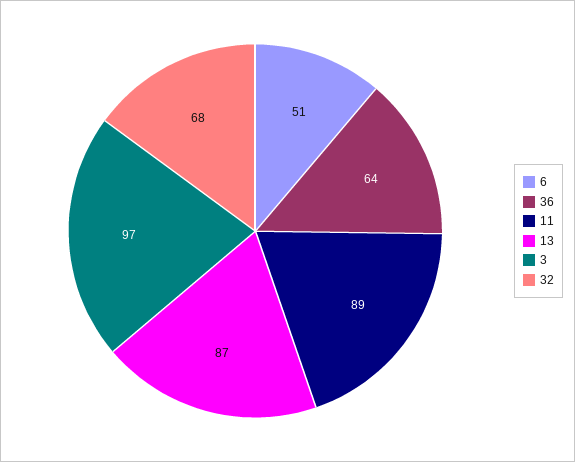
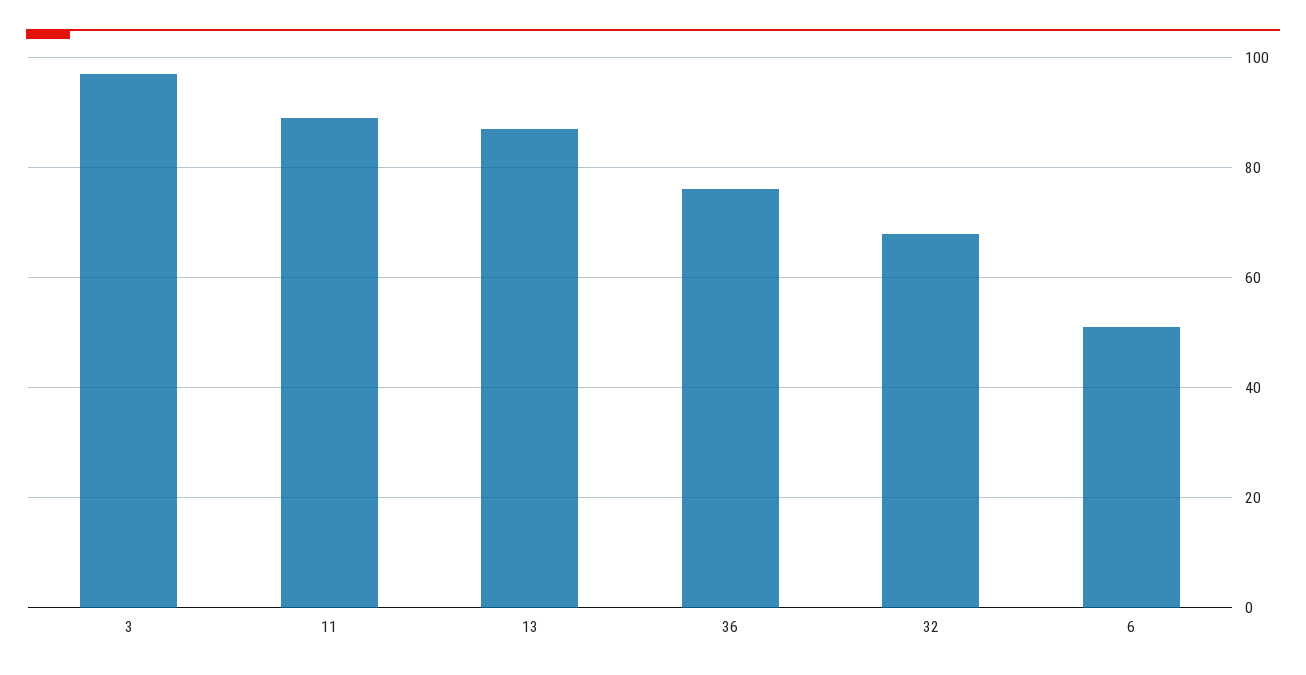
  {
    "6": 51,
-   "36": 64,
+   "36": 75,
    "11": 89,
    "13": 87,
    "3": 97,
    "32": 68
  }

